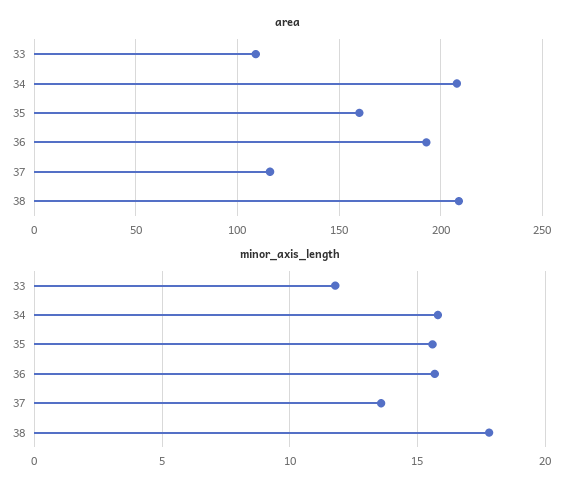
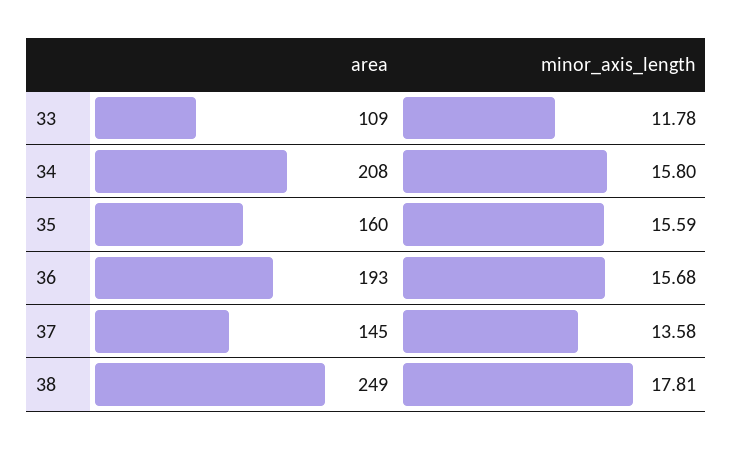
  {
    "area": {
      "33": 109,
      "34": 208,
      "35": 160,
      "36": 193,
-     "37": 115,
+     "37": 145,
-     "38": 210
+     "38": 249
    },
    "minor_axis_length": {
      "33": 11.78,
      "34": 15.8,
      "35": 15.59,
      "36": 15.68,
      "37": 13.58,
      "38": 17.81
    }
  }

